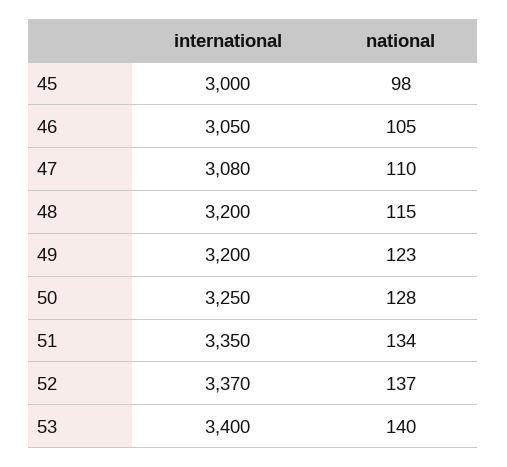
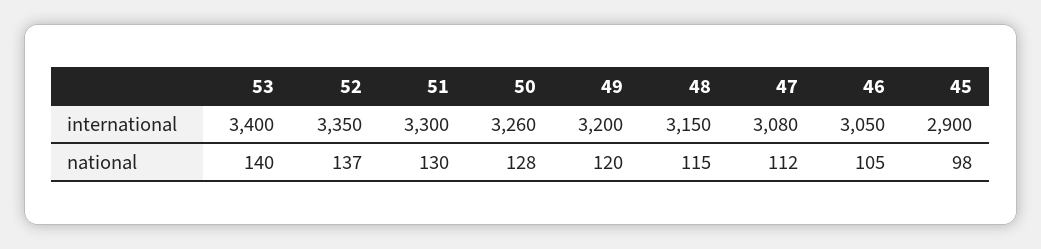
  {
    "international": {
-     "45": 3000,
+     "45": 2900,
      "46": 3050,
      "47": 3080,
-     "48": 3200,
+     "48": 3150,
      "49": 3200,
-     "50": 3250,
+     "50": 3260,
-     "51": 3350,
+     "51": 3300,
-     "52": 3370,
+     "52": 3350,
      "53": 3400
    },
    "national": {
      "45": 98,
      "46": 105,
-     "47": 110,
+     "47": 112,
      "48": 115,
-     "49": 123,
+     "49": 120,
      "50": 128,
-     "51": 134,
+     "51": 130,
      "52": 137,
      "53": 140
    }
  }

